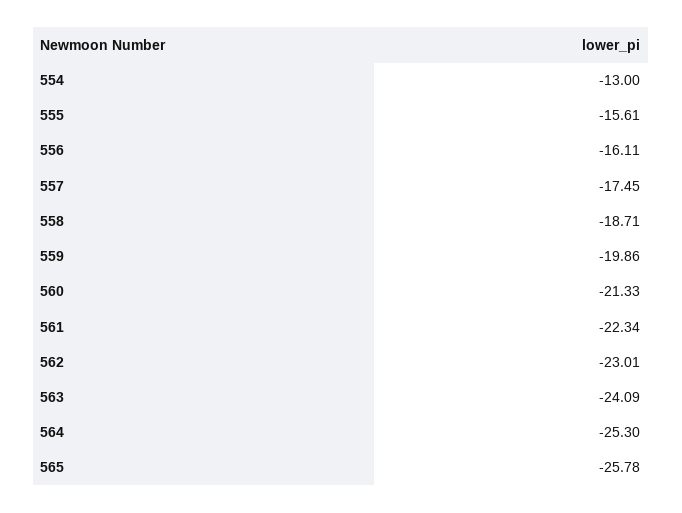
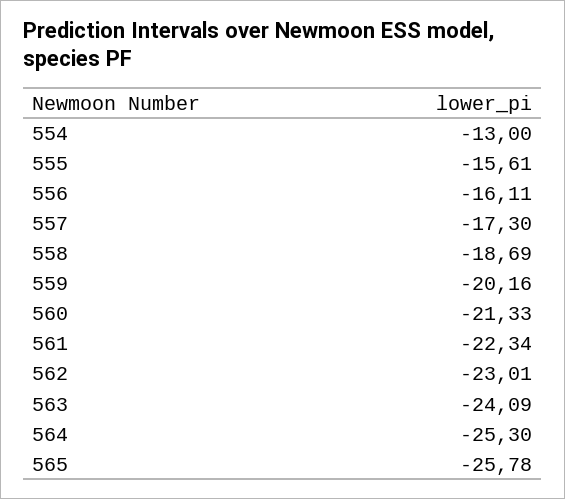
  {
    "554": -13,
    "555": -15.61,
    "556": -16.11,
-   "557": -17.45,
+   "557": -17.3,
-   "558": -18.71,
+   "558": -18.69,
-   "559": -19.86,
+   "559": -20.16,
    "560": -21.33,
    "561": -22.34,
    "562": -23.01,
    "563": -24.09,
    "564": -25.3,
    "565": -25.78
  }

